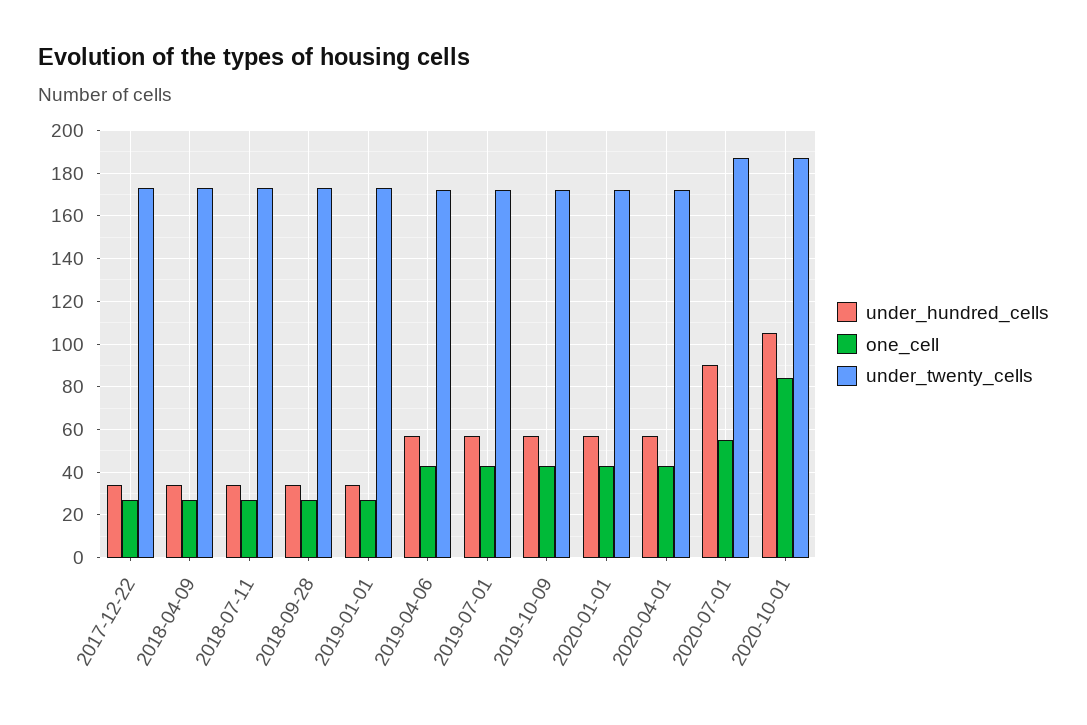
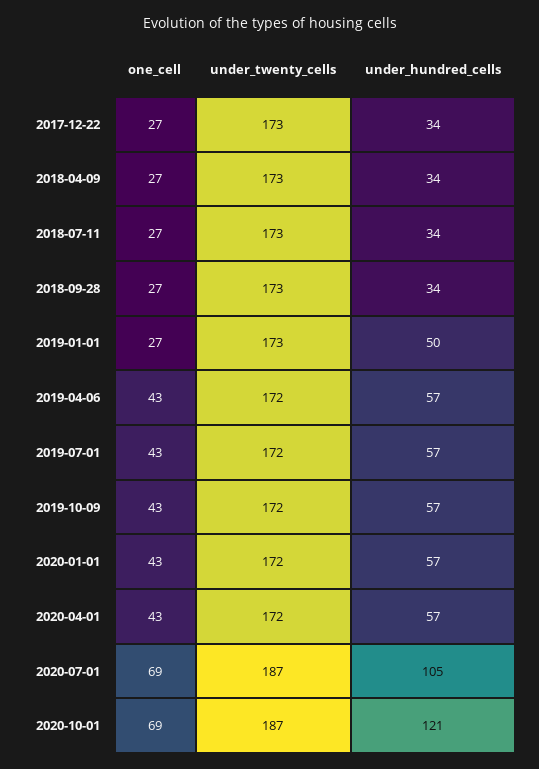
  {
    "under_hundred_cells": {
      "2017-12-22": 34,
      "2018-04-09": 34,
      "2018-07-11": 34,
      "2018-09-28": 34,
-     "2019-01-01": 35,
+     "2019-01-01": 50,
      "2019-04-06": 57,
      "2019-07-01": 57,
      "2019-10-09": 57,
      "2020-01-01": 57,
      "2020-04-01": 57,
-     "2020-07-01": 90,
+     "2020-07-01": 105,
-     "2020-10-01": 105
+     "2020-10-01": 121
    },
    "one_cell": {
      "2017-12-22": 27,
      "2018-04-09": 27,
      "2018-07-11": 27,
      "2018-09-28": 27,
      "2019-01-01": 27,
      "2019-04-06": 43,
      "2019-07-01": 43,
      "2019-10-09": 43,
      "2020-01-01": 43,
      "2020-04-01": 43,
-     "2020-07-01": 55,
+     "2020-07-01": 69,
-     "2020-10-01": 85
+     "2020-10-01": 69
    },
    "under_twenty_cells": {
      "2017-12-22": 173,
      "2018-04-09": 173,
      "2018-07-11": 173,
      "2018-09-28": 173,
      "2019-01-01": 173,
      "2019-04-06": 172,
      "2019-07-01": 172,
      "2019-10-09": 172,
      "2020-01-01": 172,
      "2020-04-01": 172,
      "2020-07-01": 187,
      "2020-10-01": 187
    }
  }

